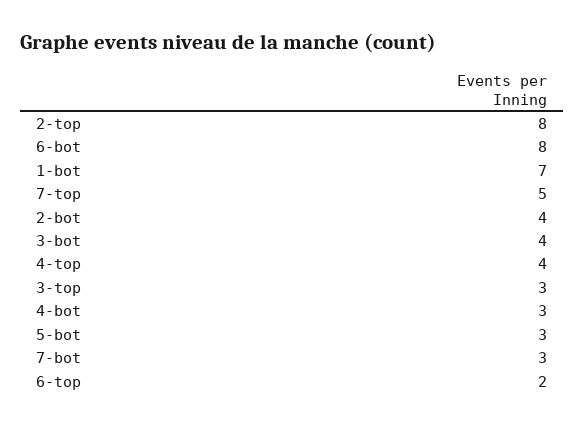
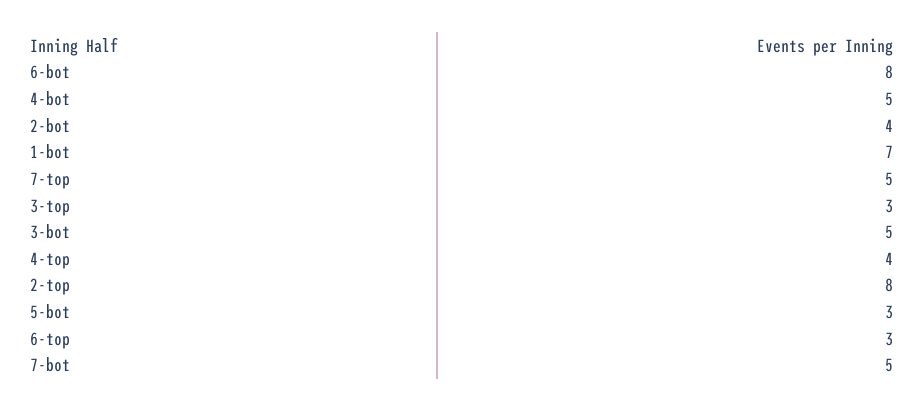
  {
    "2-top": 8,
    "6-bot": 8,
    "1-bot": 7,
    "7-top": 5,
    "2-bot": 4,
-   "3-bot": 4,
+   "3-bot": 5,
    "4-top": 4,
    "3-top": 3,
-   "4-bot": 3,
+   "4-bot": 5,
    "5-bot": 3,
-   "7-bot": 3,
+   "7-bot": 5,
-   "6-top": 2
+   "6-top": 3
  }

